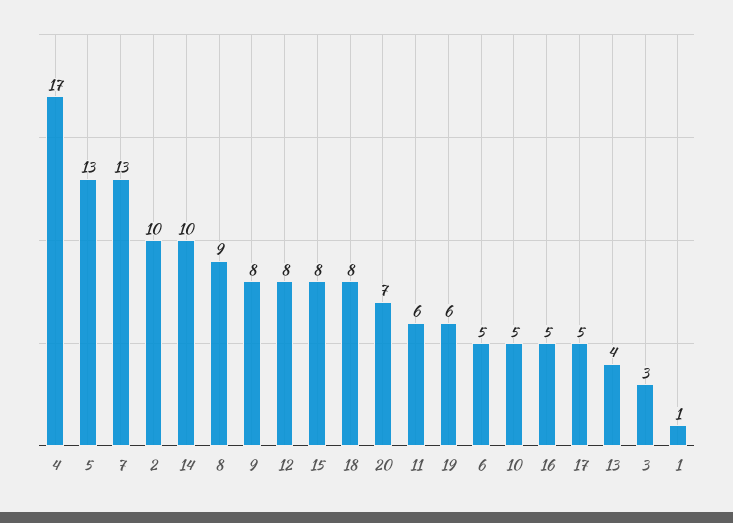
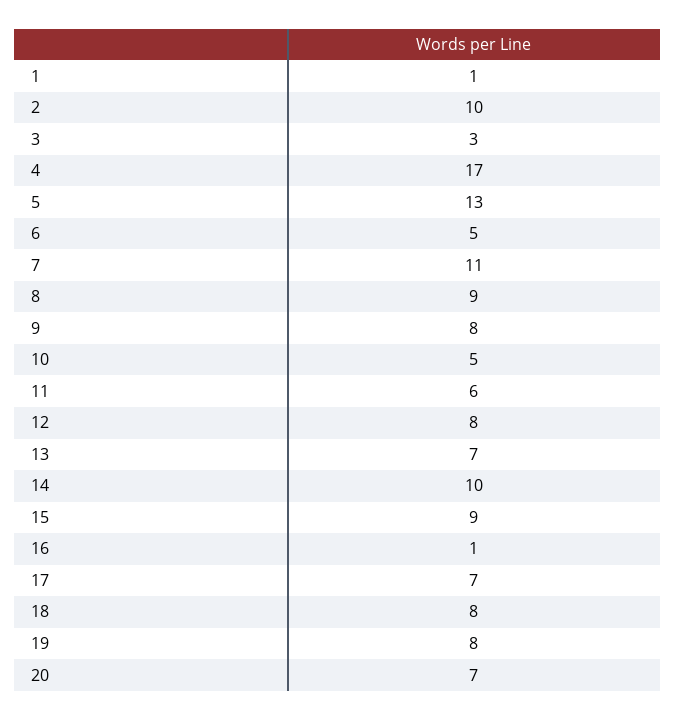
  {
    "4": 17,
    "5": 13,
-   "7": 13,
+   "7": 11,
    "2": 10,
    "14": 10,
    "8": 9,
    "9": 8,
    "12": 8,
-   "15": 8,
+   "15": 9,
    "18": 8,
    "20": 7,
    "11": 6,
-   "19": 6,
+   "19": 8,
    "6": 5,
    "10": 5,
-   "16": 5,
+   "16": 1,
-   "17": 5,
+   "17": 7,
-   "13": 4,
+   "13": 7,
    "3": 3,
    "1": 1
  }

